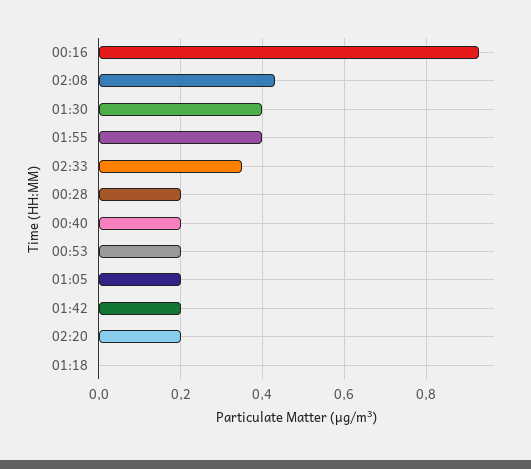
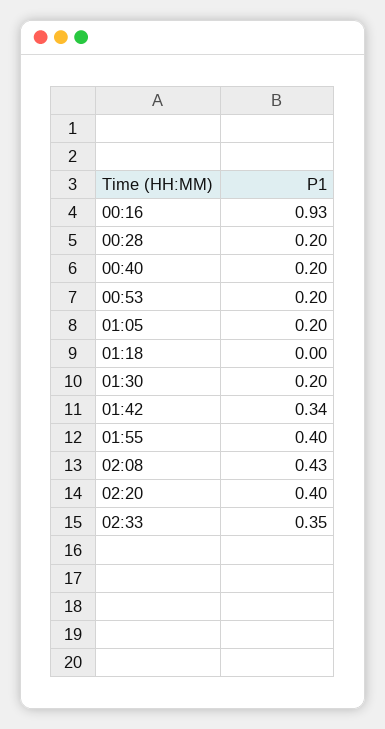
  {
    "00:16": 0.93,
    "02:08": 0.43,
-   "01:30": 0.4,
+   "01:30": 0.2,
    "01:55": 0.4,
    "02:33": 0.35,
    "00:28": 0.2,
    "00:40": 0.2,
    "00:53": 0.2,
    "01:05": 0.2,
-   "01:42": 0.2,
+   "01:42": 0.34,
-   "02:20": 0.2,
+   "02:20": 0.4,
    "01:18": 0
  }

